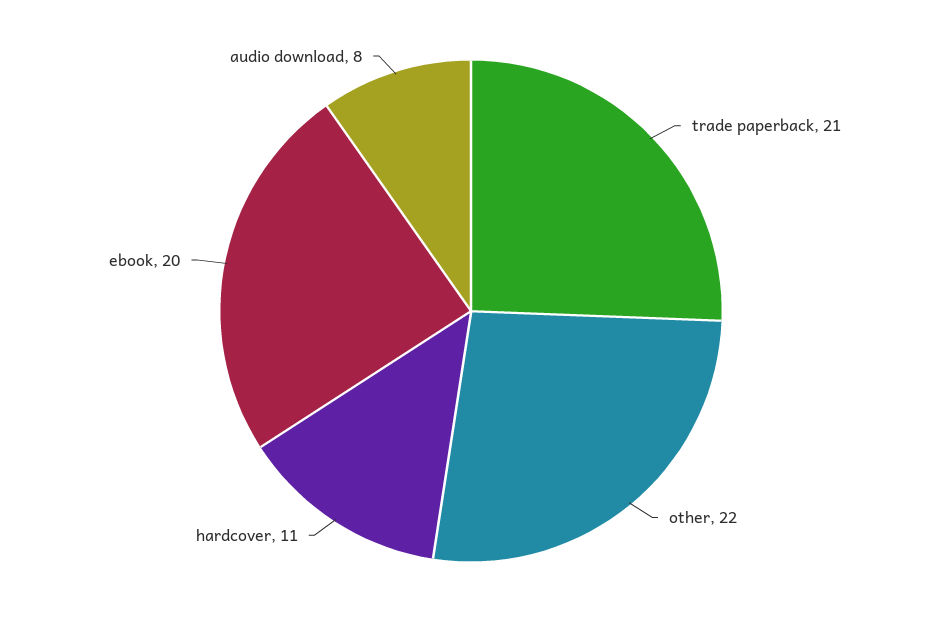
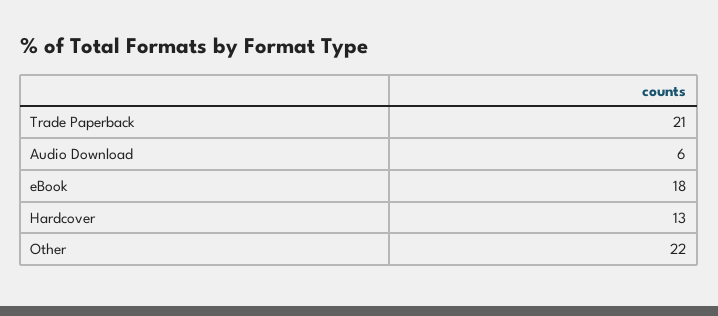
  {
    "trade paperback": 21,
    "other": 22,
-   "hardcover": 11,
+   "hardcover": 13,
-   "ebook": 20,
+   "ebook": 18,
-   "audio download": 8
+   "audio download": 6
  }

